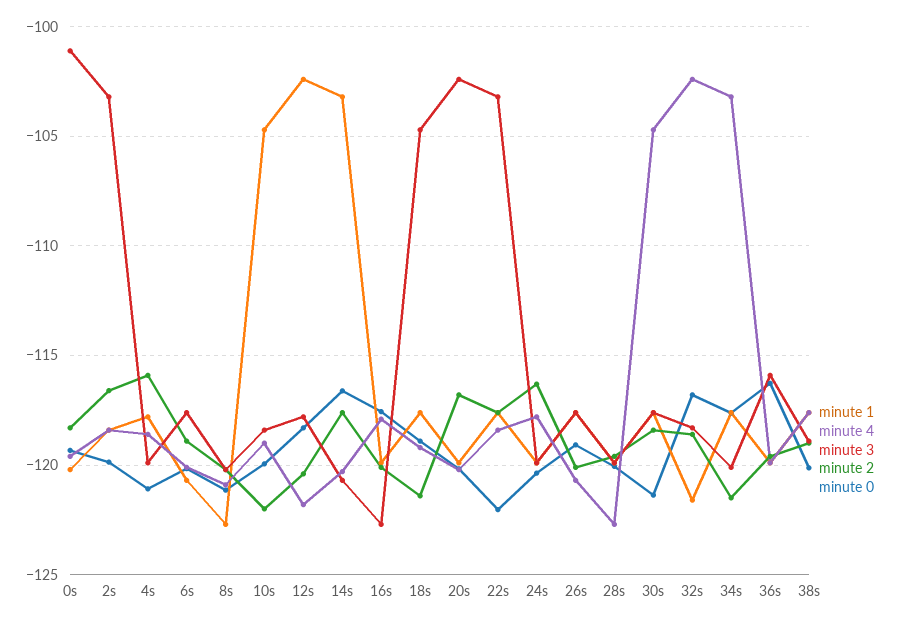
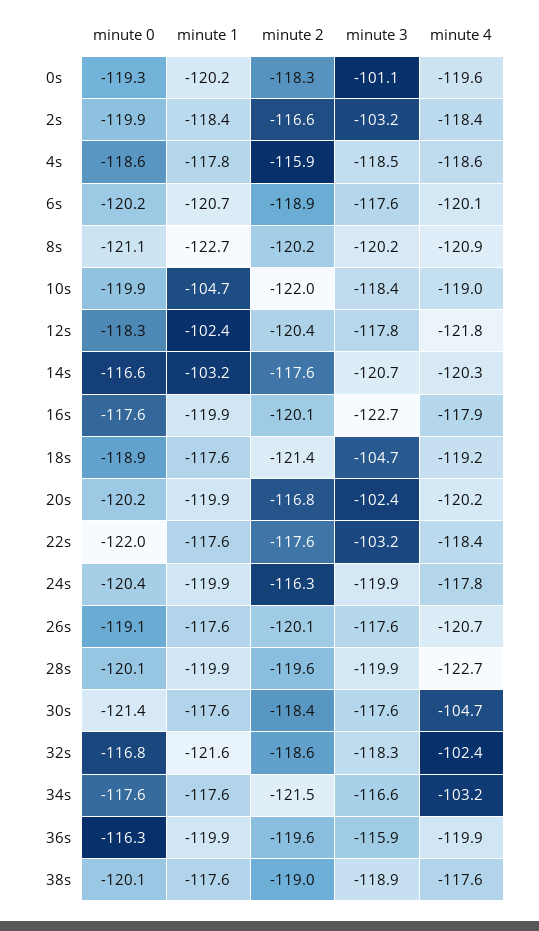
  {
    "minute 1": {
      "0s": -120.2,
      "2s": -118.4,
      "4s": -117.8,
      "6s": -120.7,
      "8s": -122.7,
      "10s": -104.7,
      "12s": -102.4,
      "14s": -103.2,
      "16s": -119.9,
      "18s": -117.6,
      "20s": -119.9,
      "22s": -117.6,
      "24s": -119.9,
      "26s": -117.6,
      "28s": -119.9,
      "30s": -117.6,
      "32s": -121.6,
      "34s": -117.6,
      "36s": -119.9,
      "38s": -117.6
    },
    "minute 4": {
      "0s": -119.6,
      "2s": -118.4,
      "4s": -118.6,
      "6s": -120.1,
      "8s": -120.9,
      "10s": -119,
      "12s": -121.8,
      "14s": -120.3,
      "16s": -117.9,
      "18s": -119.2,
      "20s": -120.2,
      "22s": -118.4,
      "24s": -117.8,
      "26s": -120.7,
      "28s": -122.7,
      "30s": -104.7,
      "32s": -102.4,
      "34s": -103.2,
      "36s": -119.9,
      "38s": -117.6
    },
    "minute 3": {
      "0s": -101.1,
      "2s": -103.2,
-     "4s": -120,
+     "4s": -118.5,
      "6s": -117.6,
      "8s": -120.2,
      "10s": -118.4,
      "12s": -117.8,
      "14s": -120.7,
      "16s": -122.7,
      "18s": -104.7,
      "20s": -102.4,
      "22s": -103.2,
      "24s": -119.9,
      "26s": -117.6,
      "28s": -119.9,
      "30s": -117.6,
      "32s": -118.3,
-     "34s": -120,
+     "34s": -116.6,
      "36s": -115.9,
      "38s": -118.9
    },
    "minute 2": {
      "0s": -118.3,
      "2s": -116.6,
      "4s": -115.9,
      "6s": -118.9,
      "8s": -120.2,
      "10s": -122,
      "12s": -120.4,
      "14s": -117.6,
      "16s": -120.1,
      "18s": -121.4,
      "20s": -116.8,
      "22s": -117.6,
      "24s": -116.3,
      "26s": -120.1,
      "28s": -119.6,
      "30s": -118.4,
      "32s": -118.6,
      "34s": -121.5,
      "36s": -119.6,
      "38s": -119
    },
    "minute 0": {
      "0s": -119.3,
      "2s": -119.9,
-     "4s": -121,
+     "4s": -118.6,
      "6s": -120.2,
      "8s": -121.1,
      "10s": -119.9,
      "12s": -118.3,
      "14s": -116.6,
      "16s": -117.6,
      "18s": -118.9,
      "20s": -120.2,
      "22s": -122,
      "24s": -120.4,
      "26s": -119.1,
      "28s": -120.1,
      "30s": -121.4,
      "32s": -116.8,
      "34s": -117.6,
      "36s": -116.3,
      "38s": -120.1
    }
  }

